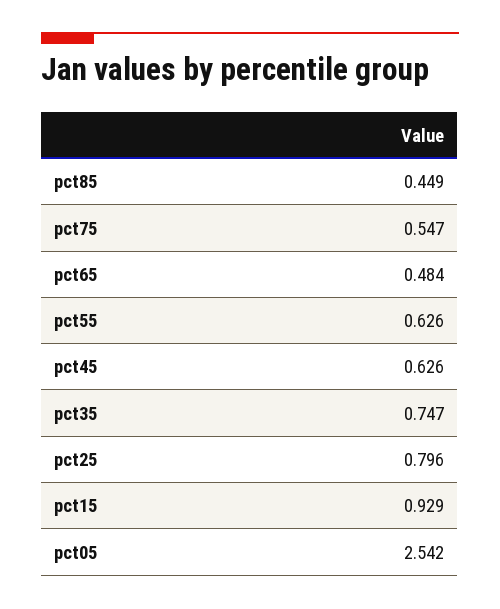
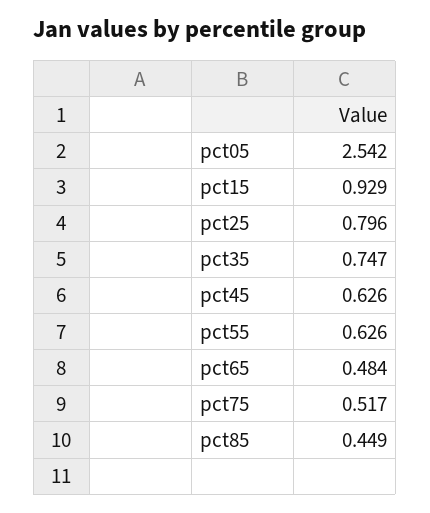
  {
    "pct85": 0.449,
-   "pct75": 0.547,
+   "pct75": 0.517,
    "pct65": 0.484,
    "pct55": 0.626,
    "pct45": 0.626,
    "pct35": 0.747,
    "pct25": 0.796,
    "pct15": 0.929,
    "pct05": 2.542
  }

